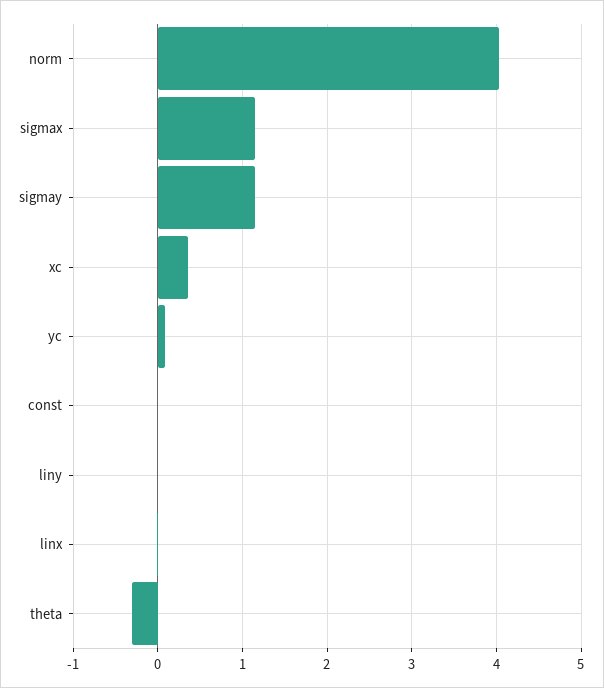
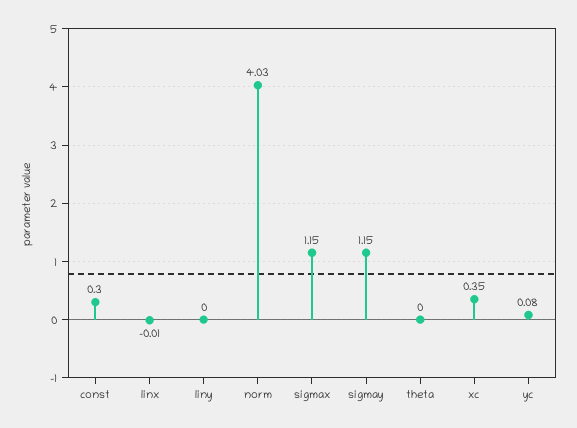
  {
    "norm": 4.03,
    "sigmax": 1.15,
    "sigmay": 1.15,
    "xc": 0.35,
    "yc": 0.08,
-   "const": 0,
+   "const": 0.3,
    "liny": 0,
    "linx": -0.01,
-   "theta": -0.3
+   "theta": 0
  }

